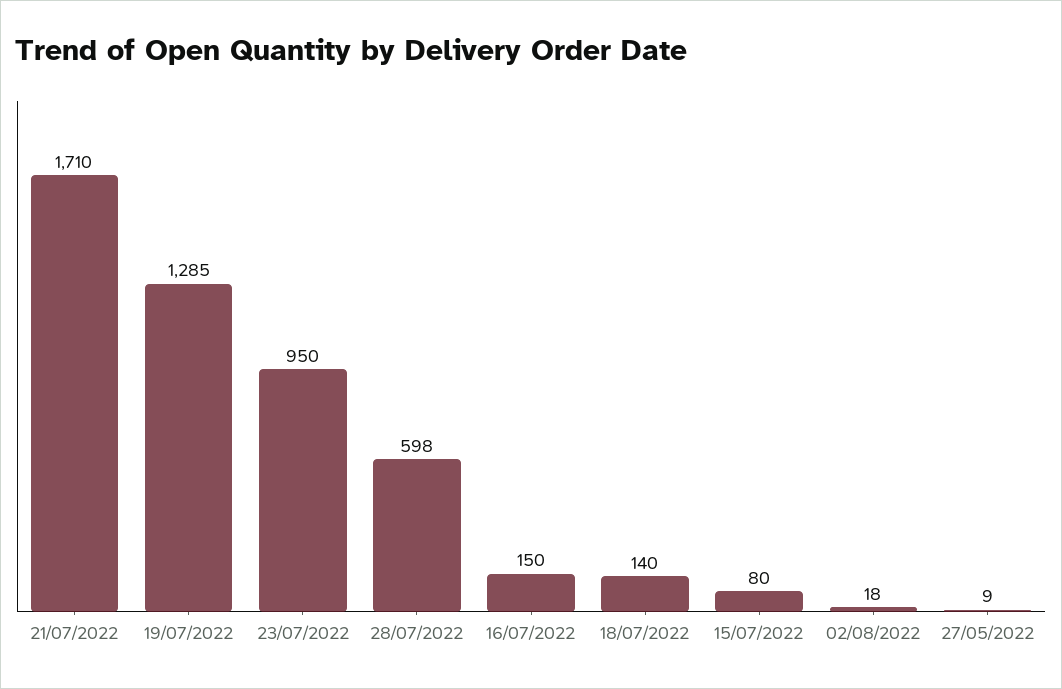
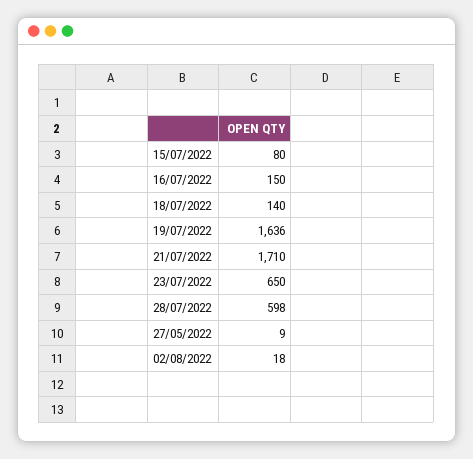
  {
    "21/07/2022": 1710,
-   "19/07/2022": 1285,
+   "19/07/2022": 1636,
-   "23/07/2022": 950,
+   "23/07/2022": 650,
    "28/07/2022": 598,
    "16/07/2022": 150,
    "18/07/2022": 140,
    "15/07/2022": 80,
    "02/08/2022": 18,
    "27/05/2022": 9
  }

